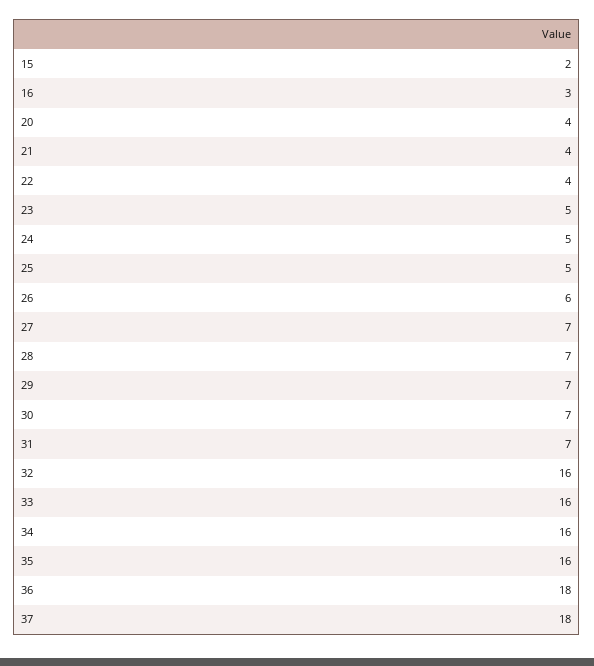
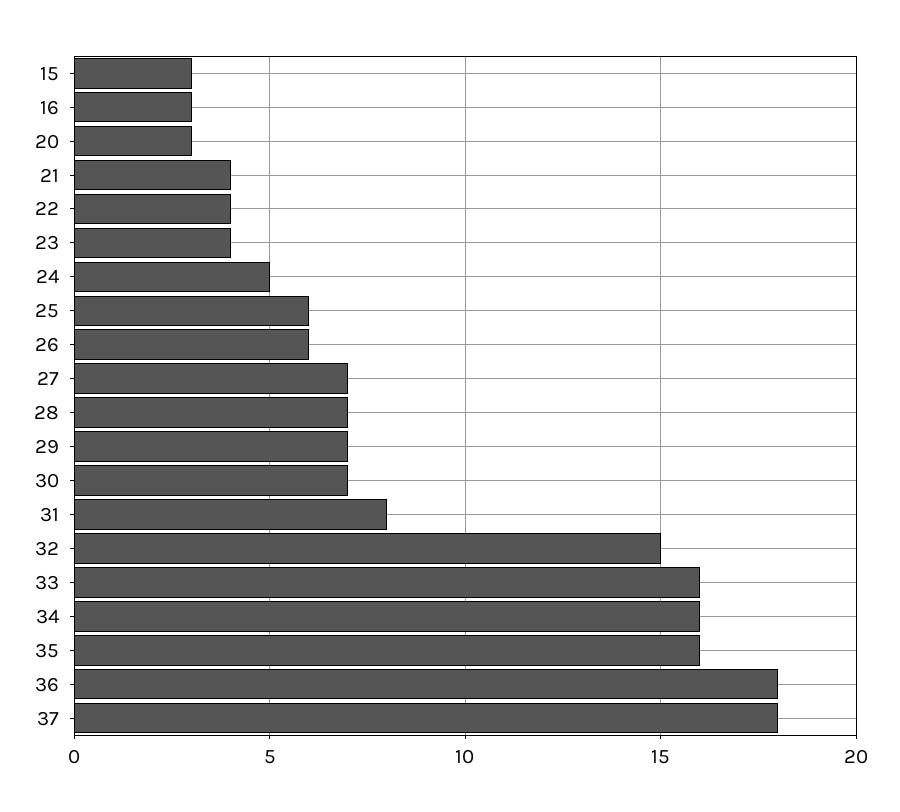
  {
-   "15": 2,
+   "15": 3,
    "16": 3,
-   "20": 4,
+   "20": 3,
    "21": 4,
    "22": 4,
-   "23": 5,
+   "23": 4,
    "24": 5,
-   "25": 5,
+   "25": 6,
    "26": 6,
    "27": 7,
    "28": 7,
    "29": 7,
    "30": 7,
-   "31": 7,
+   "31": 8,
-   "32": 16,
+   "32": 15,
    "33": 16,
    "34": 16,
    "35": 16,
    "36": 18,
    "37": 18
  }

